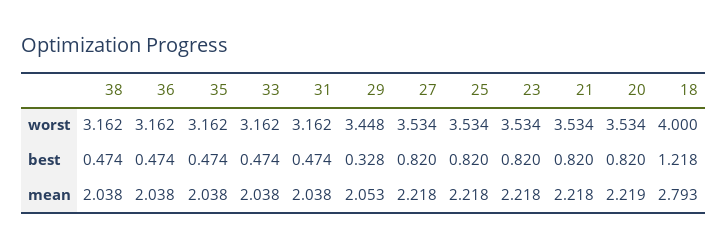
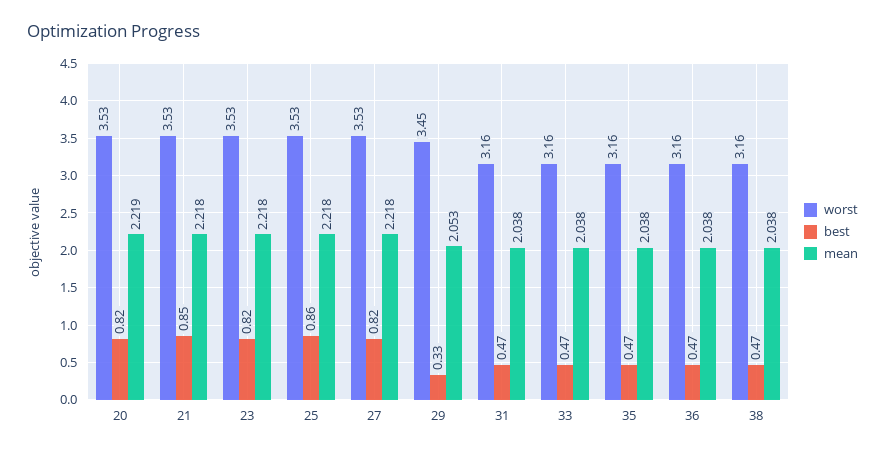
  {
    "worst": {
      "38": 3.162,
      "36": 3.162,
      "35": 3.162,
      "33": 3.162,
      "31": 3.162,
      "29": 3.448,
      "27": 3.534,
      "25": 3.534,
      "23": 3.534,
      "21": 3.534,
-     "20": 3.534,
+     "20": 3.534
-     "18": 4
    },
    "best": {
      "38": 0.474,
      "36": 0.474,
      "35": 0.474,
      "33": 0.474,
      "31": 0.474,
      "29": 0.328,
      "27": 0.82,
-     "25": 0.82,
+     "25": 0.86,
      "23": 0.82,
-     "21": 0.82,
+     "21": 0.85,
-     "20": 0.82,
+     "20": 0.82
-     "18": 1.218
    },
    "mean": {
      "38": 2.038,
      "36": 2.038,
      "35": 2.038,
      "33": 2.038,
      "31": 2.038,
      "29": 2.053,
      "27": 2.218,
      "25": 2.218,
      "23": 2.218,
      "21": 2.218,
-     "20": 2.219,
+     "20": 2.219
-     "18": 2.793
    }
  }

